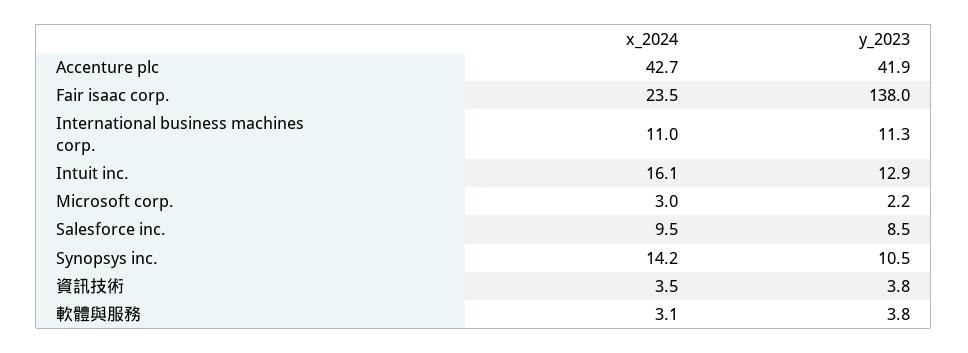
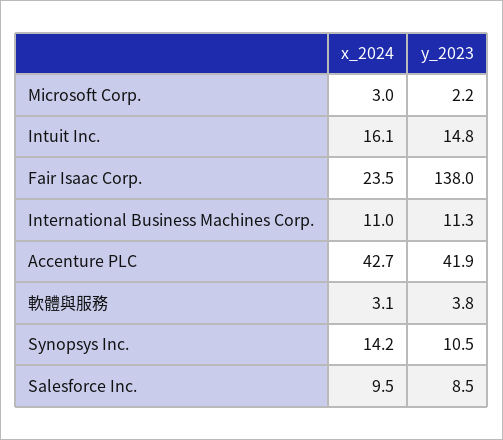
  {
    "x_2024": {
      "Accenture plc": 42.7,
      "Fair isaac corp.": 23.5,
      "International business machines corp.": 11,
      "Intuit inc.": 16.1,
      "Microsoft corp.": 3,
      "Salesforce inc.": 9.5,
      "Synopsys inc.": 14.2,
-     "資訊技術": 3.5,
      "軟體與服務": 3.1
    },
    "y_2023": {
      "Accenture plc": 41.9,
      "Fair isaac corp.": 138,
      "International business machines corp.": 11.3,
-     "Intuit inc.": 12.9,
+     "Intuit inc.": 14.8,
      "Microsoft corp.": 2.2,
      "Salesforce inc.": 8.5,
      "Synopsys inc.": 10.5,
-     "資訊技術": 3.8,
      "軟體與服務": 3.8
    }
  }

